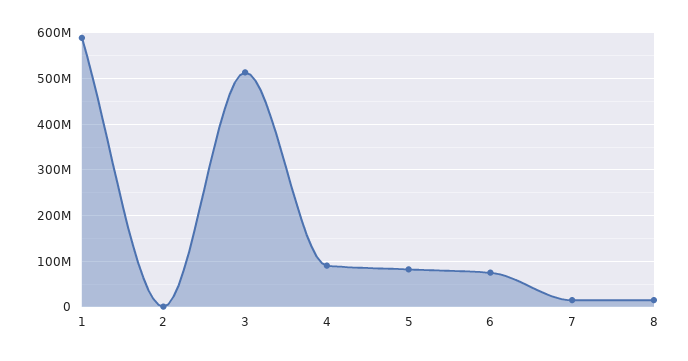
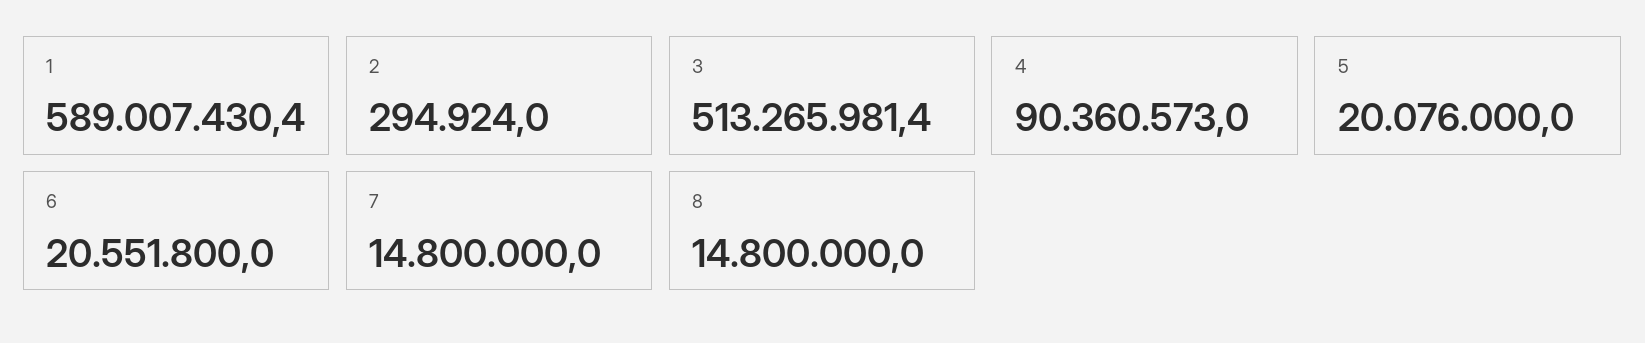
  {
    "1": 589007430.4,
    "2": 294924,
    "3": 513265981.4,
    "4": 90360573,
-   "5": 80000000,
+   "5": 20076000,
-   "6": 80000000,
+   "6": 20551800,
    "7": 14800000,
    "8": 14800000
  }

